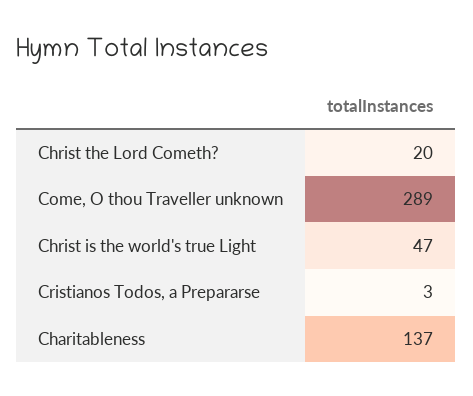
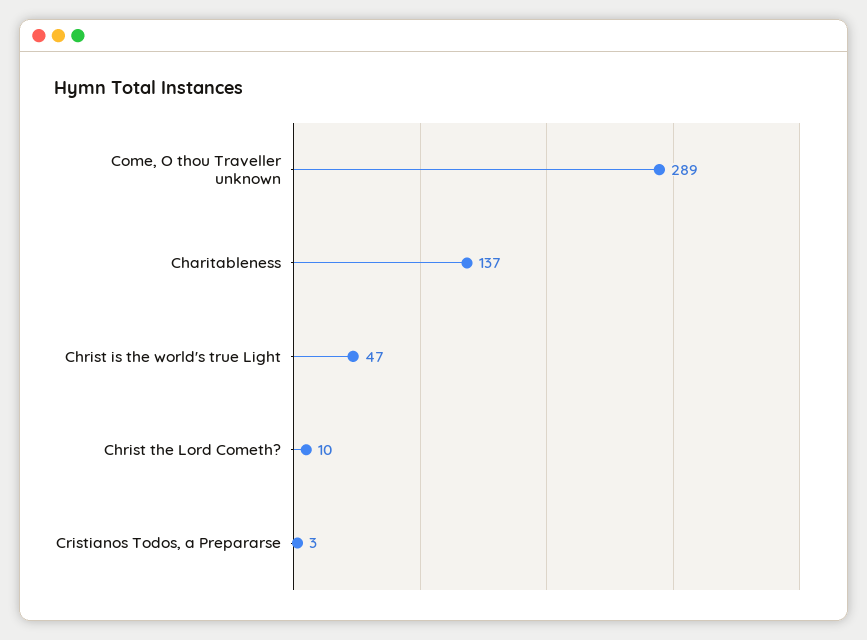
  {
-   "Christ the Lord Cometh?": 20,
+   "Christ the Lord Cometh?": 10,
    "Come, O thou Traveller unknown": 289,
    "Christ is the world's true Light": 47,
    "Cristianos Todos, a Prepararse": 3,
    "Charitableness": 137
  }

